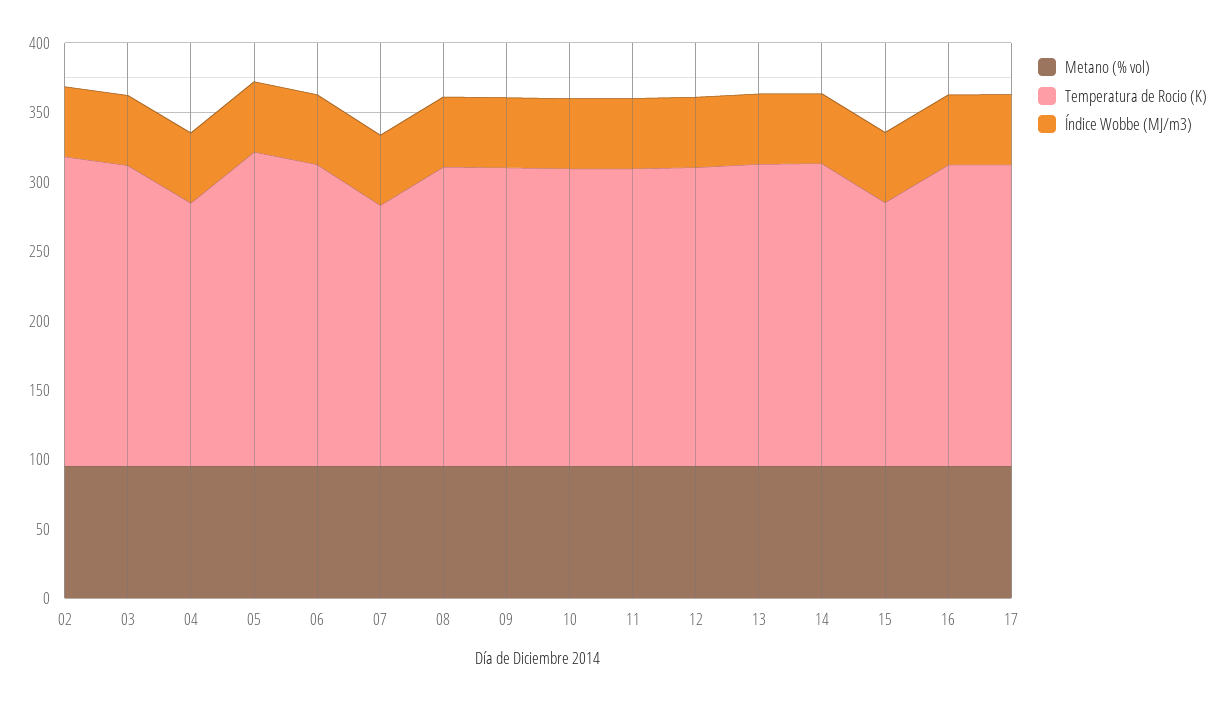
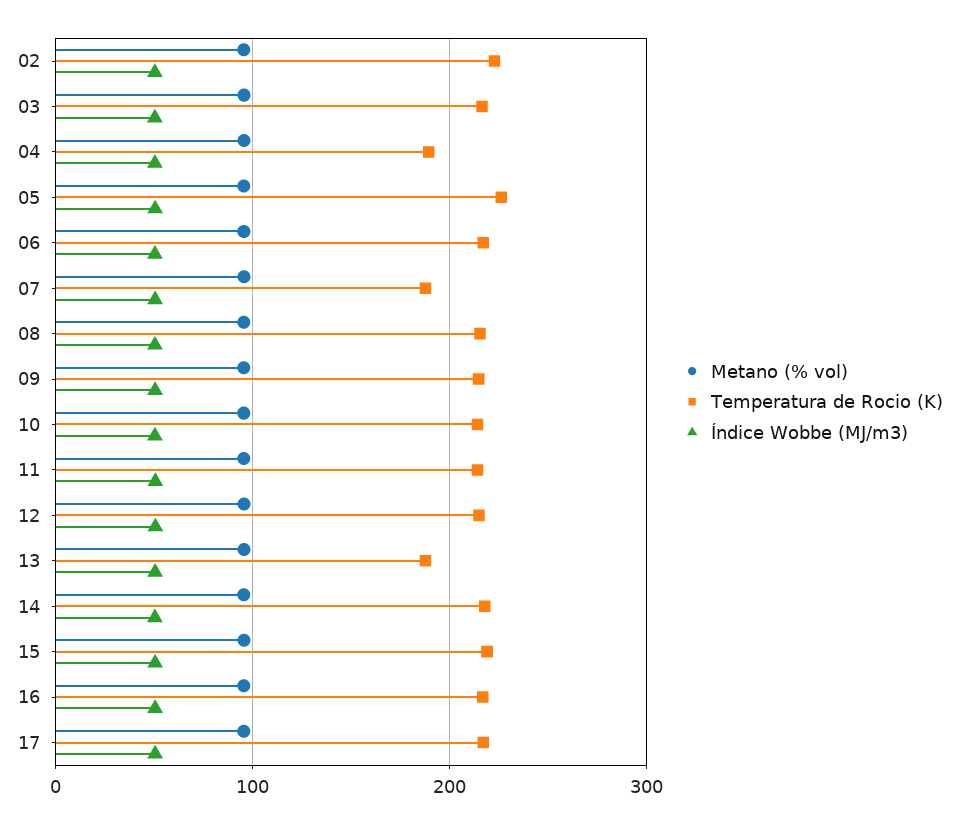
  {
    "Metano (% vol)": {
      "02": 100,
      "03": 100,
      "04": 100,
      "05": 100,
      "06": 100,
      "07": 100,
      "08": 100,
      "09": 100,
      "10": 100,
      "11": 100,
      "12": 100,
      "13": 100,
      "14": 100,
      "15": 100,
      "16": 100,
      "17": 100
    },
    "Temperatura de Rocio (K)": {
      "02": 220,
      "03": 220,
      "04": 190,
      "05": 230,
      "06": 220,
      "07": 190,
      "08": 220,
      "09": 210,
      "10": 210,
      "11": 210,
      "12": 210,
-     "13": 220,
+     "13": 190,
      "14": 220,
-     "15": 190,
+     "15": 220,
      "16": 220,
      "17": 220
    },
    "Índice Wobbe (MJ/m3)": {
      "02": 50,
      "03": 50,
      "04": 50,
      "05": 50,
      "06": 50,
      "07": 50,
      "08": 50,
      "09": 50,
      "10": 50,
      "11": 50,
      "12": 50,
      "13": 50,
      "14": 50,
      "15": 50,
      "16": 50,
      "17": 50
    }
  }

